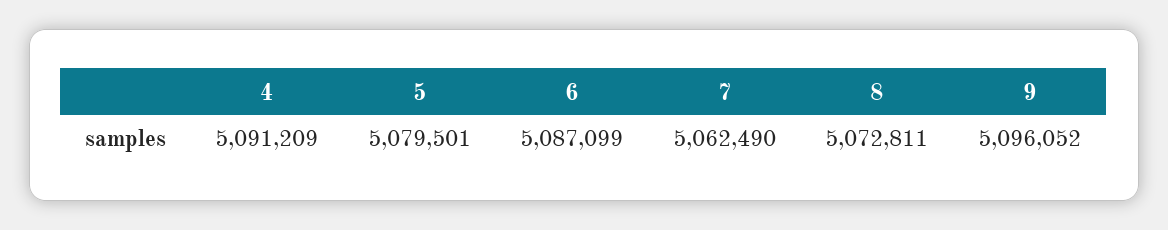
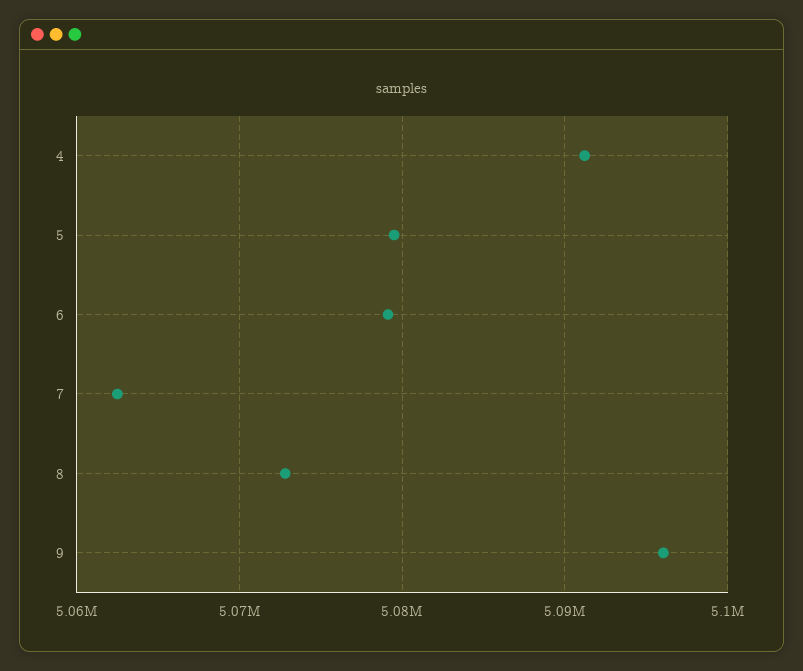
  {
    "4": 5091209,
    "5": 5079501,
-   "6": 5087099,
+   "6": 5079000,
    "7": 5062490,
    "8": 5072811,
    "9": 5096052
  }

